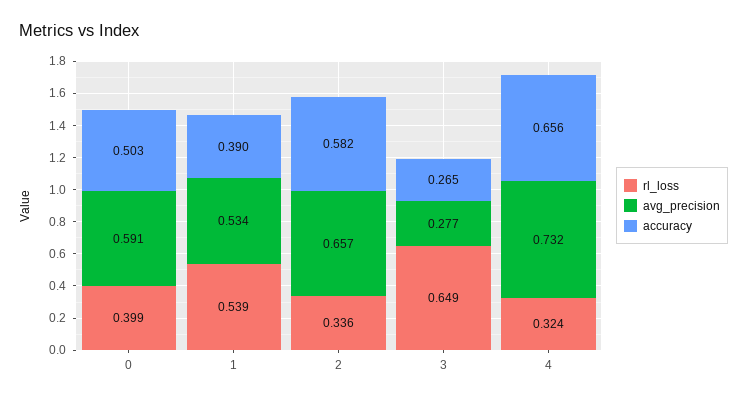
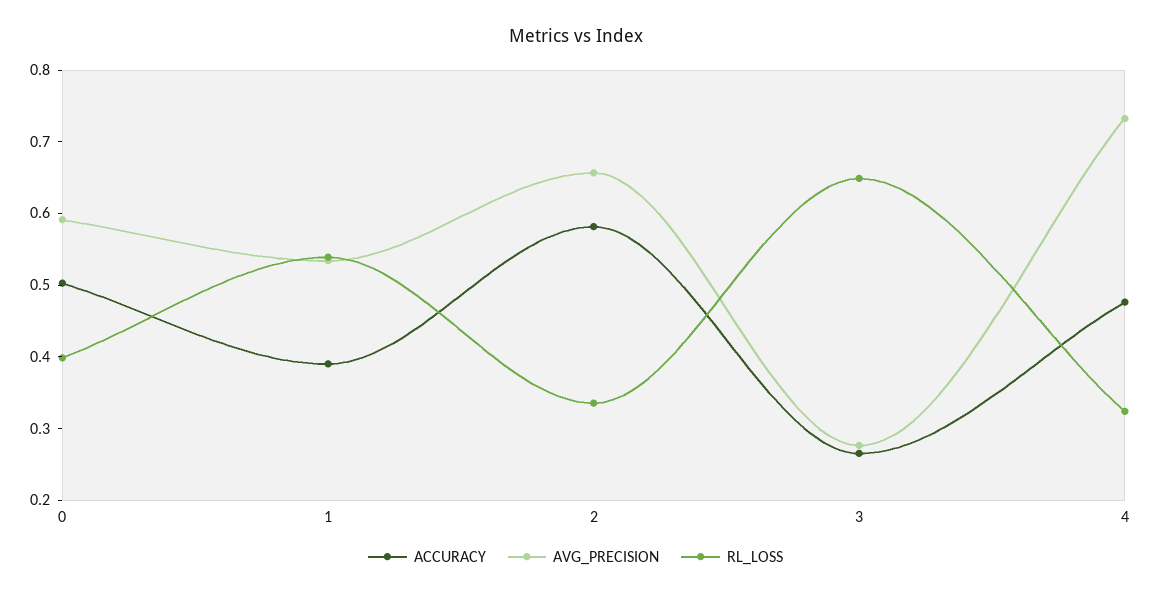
  {
    "rl_loss": {
      "0": 0.399,
      "1": 0.539,
      "2": 0.336,
      "3": 0.649,
      "4": 0.324
    },
    "avg_precision": {
      "0": 0.591,
      "1": 0.534,
      "2": 0.657,
      "3": 0.277,
      "4": 0.732
    },
    "accuracy": {
      "0": 0.503,
      "1": 0.39,
      "2": 0.582,
      "3": 0.265,
-     "4": 0.656
+     "4": 0.48
    }
  }

